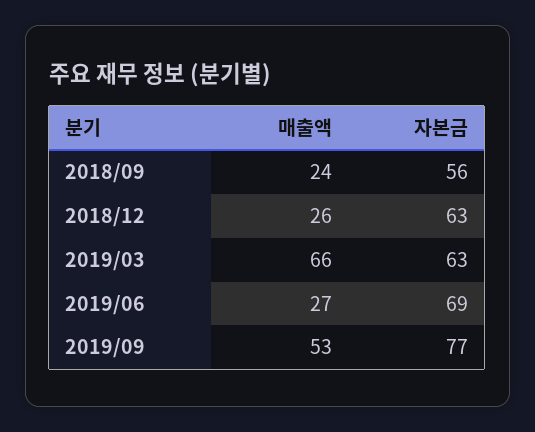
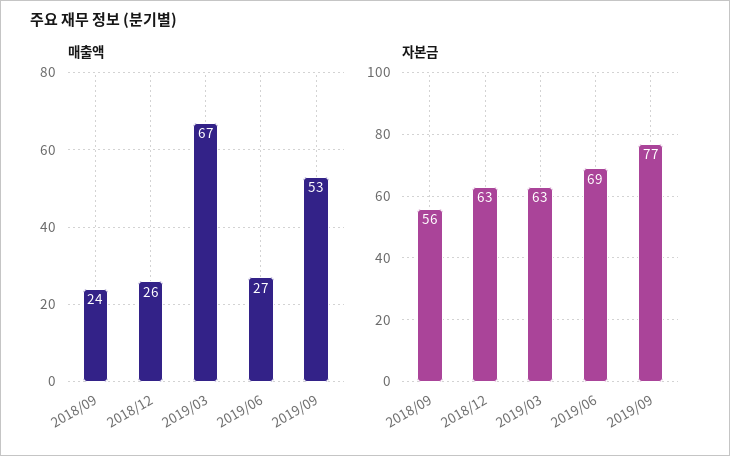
  {
    "매출액": {
      "2018/09": 24,
      "2018/12": 26,
-     "2019/03": 66,
+     "2019/03": 67,
      "2019/06": 27,
      "2019/09": 53
    },
    "자본금": {
      "2018/09": 56,
      "2018/12": 63,
      "2019/03": 63,
      "2019/06": 69,
      "2019/09": 77
    }
  }

